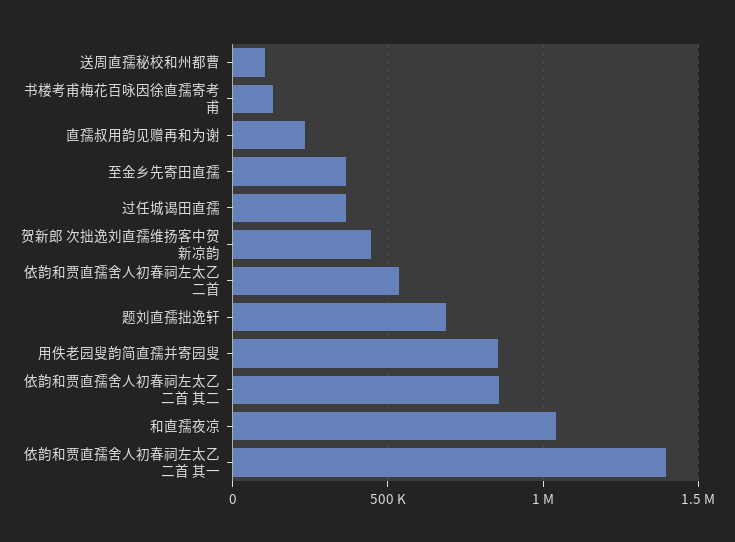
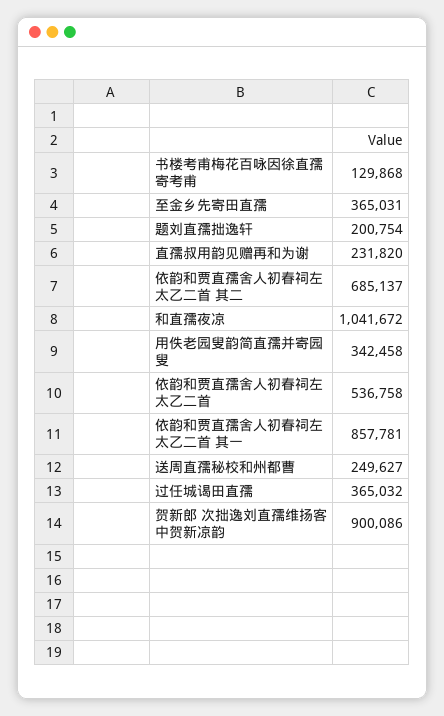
  {
-   "送周直孺秘校和州都曹": 100000,
+   "送周直孺秘校和州都曹": 249627,
    "书楼考甫梅花百咏因徐直孺寄考甫": 129868,
    "直孺叔用韵见赠再和为谢": 231820,
    "至金乡先寄田直孺": 365031,
    "过任城谒田直孺": 365032,
-   "贺新郎 次拙逸刘直孺维扬客中贺新凉韵": 450000,
+   "贺新郎 次拙逸刘直孺维扬客中贺新凉韵": 900086,
    "依韵和贾直孺舍人初春祠左太乙二首": 536758,
-   "题刘直孺拙逸轩": 700000,
+   "题刘直孺拙逸轩": 200754,
-   "用佚老园叟韵简直孺并寄园叟": 850000,
+   "用佚老园叟韵简直孺并寄园叟": 342458,
-   "依韵和贾直孺舍人初春祠左太乙二首 其二": 850000,
+   "依韵和贾直孺舍人初春祠左太乙二首 其二": 685137,
    "和直孺夜凉": 1041672,
-   "依韵和贾直孺舍人初春祠左太乙二首 其一": 1400000
+   "依韵和贾直孺舍人初春祠左太乙二首 其一": 857781
  }

